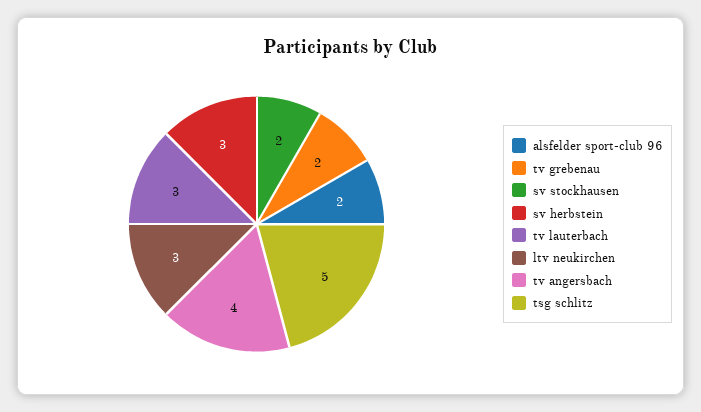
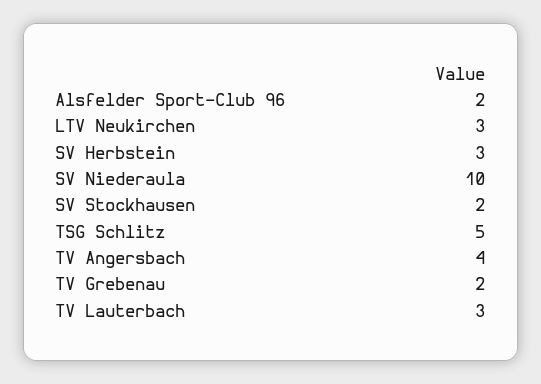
  {
    "alsfelder sport-club 96": 2,
    "tv grebenau": 2,
    "sv stockhausen": 2,
    "sv herbstein": 3,
    "tv lauterbach": 3,
    "ltv neukirchen": 3,
    "tv angersbach": 4,
-   "tsg schlitz": 5
+   "tsg schlitz": 5,
+   "SV Niederaula": 10
  }

